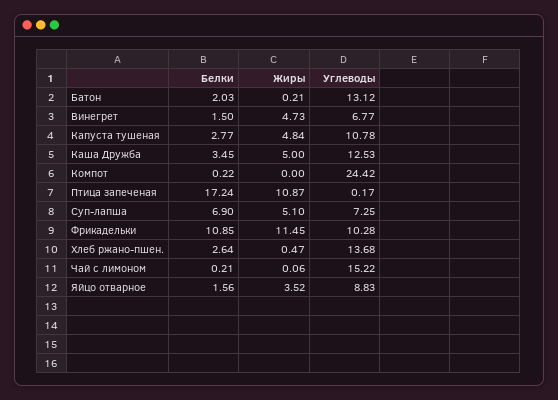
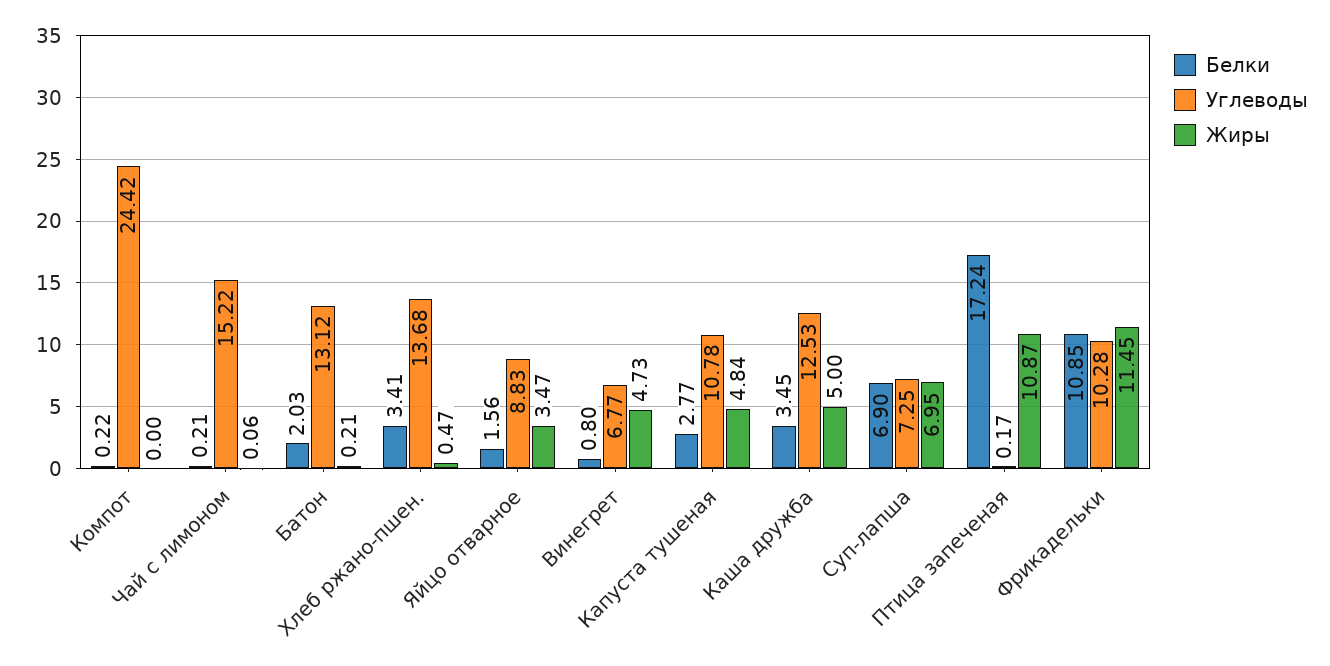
  {
    "Белки": {
      "Батон": 2.03,
-     "Винегрет": 1.5,
+     "Винегрет": 0.8,
      "Капуста тушеная": 2.77,
      "Каша Дружба": 3.45,
      "Компот": 0.22,
      "Птица запеченая": 17.24,
      "Суп-лапша": 6.9,
      "Фрикадельки": 10.85,
-     "Хлеб ржано-пшен.": 2.64,
+     "Хлеб ржано-пшен.": 3.41,
      "Чай с лимоном": 0.21,
      "Яйцо отварное": 1.56
    },
    "Жиры": {
      "Батон": 0.21,
      "Винегрет": 4.73,
      "Капуста тушеная": 4.84,
      "Каша Дружба": 5,
      "Компот": 0,
      "Птица запеченая": 10.87,
-     "Суп-лапша": 5.1,
+     "Суп-лапша": 6.95,
      "Фрикадельки": 11.45,
      "Хлеб ржано-пшен.": 0.47,
      "Чай с лимоном": 0.06,
-     "Яйцо отварное": 3.52
+     "Яйцо отварное": 3.47
    },
    "Углеводы": {
      "Батон": 13.12,
      "Винегрет": 6.77,
      "Капуста тушеная": 10.78,
      "Каша Дружба": 12.53,
      "Компот": 24.42,
      "Птица запеченая": 0.17,
      "Суп-лапша": 7.25,
      "Фрикадельки": 10.28,
      "Хлеб ржано-пшен.": 13.68,
      "Чай с лимоном": 15.22,
      "Яйцо отварное": 8.83
    }
  }

